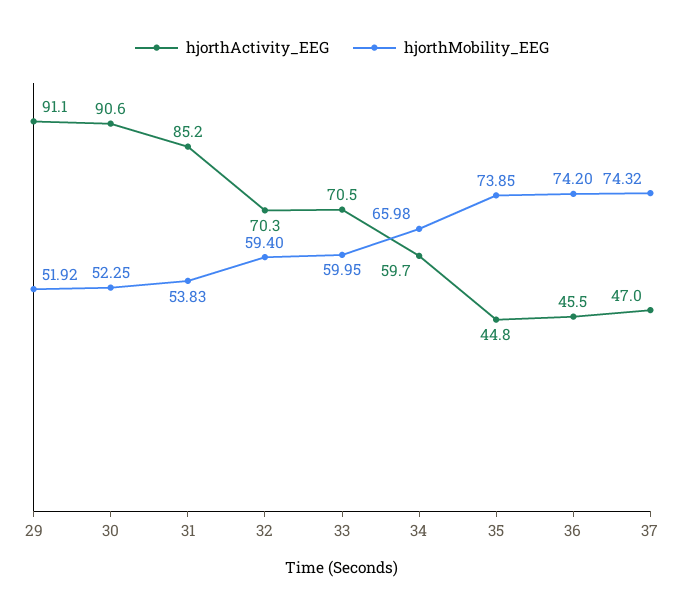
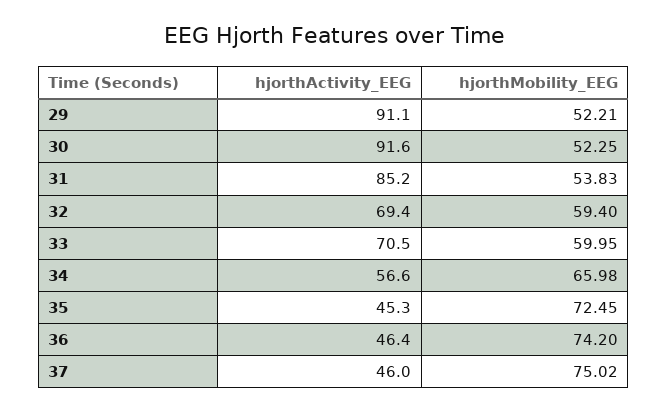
  {
    "hjorthActivity_EEG": {
      "29": 91.1,
-     "30": 90.6,
+     "30": 91.6,
      "31": 85.2,
-     "32": 70.3,
+     "32": 69.4,
      "33": 70.5,
-     "34": 59.7,
+     "34": 56.6,
-     "35": 44.8,
+     "35": 45.3,
-     "36": 45.5,
+     "36": 46.4,
-     "37": 47
+     "37": 46
    },
    "hjorthMobility_EEG": {
-     "29": 51.92,
+     "29": 52.21,
      "30": 52.25,
      "31": 53.83,
      "32": 59.4,
      "33": 59.95,
      "34": 65.98,
-     "35": 73.85,
+     "35": 72.45,
      "36": 74.2,
-     "37": 74.32
+     "37": 75.02
    }
  }

